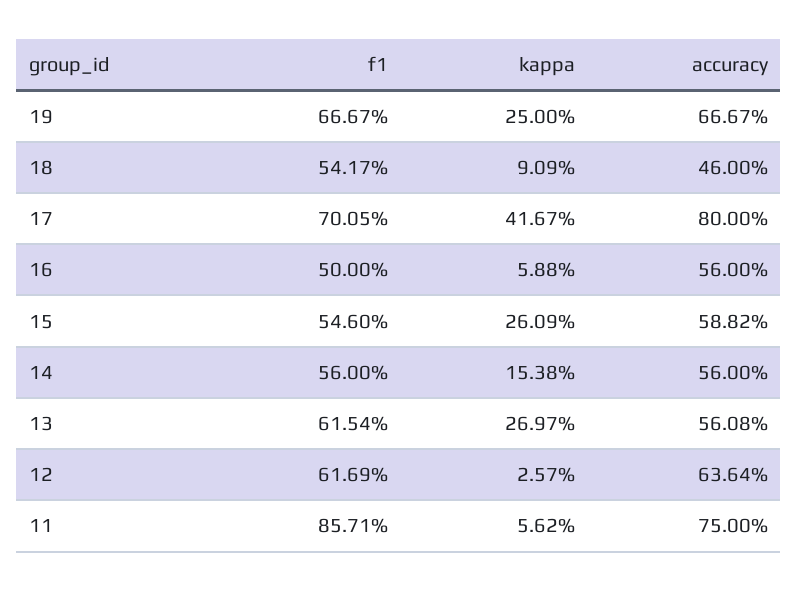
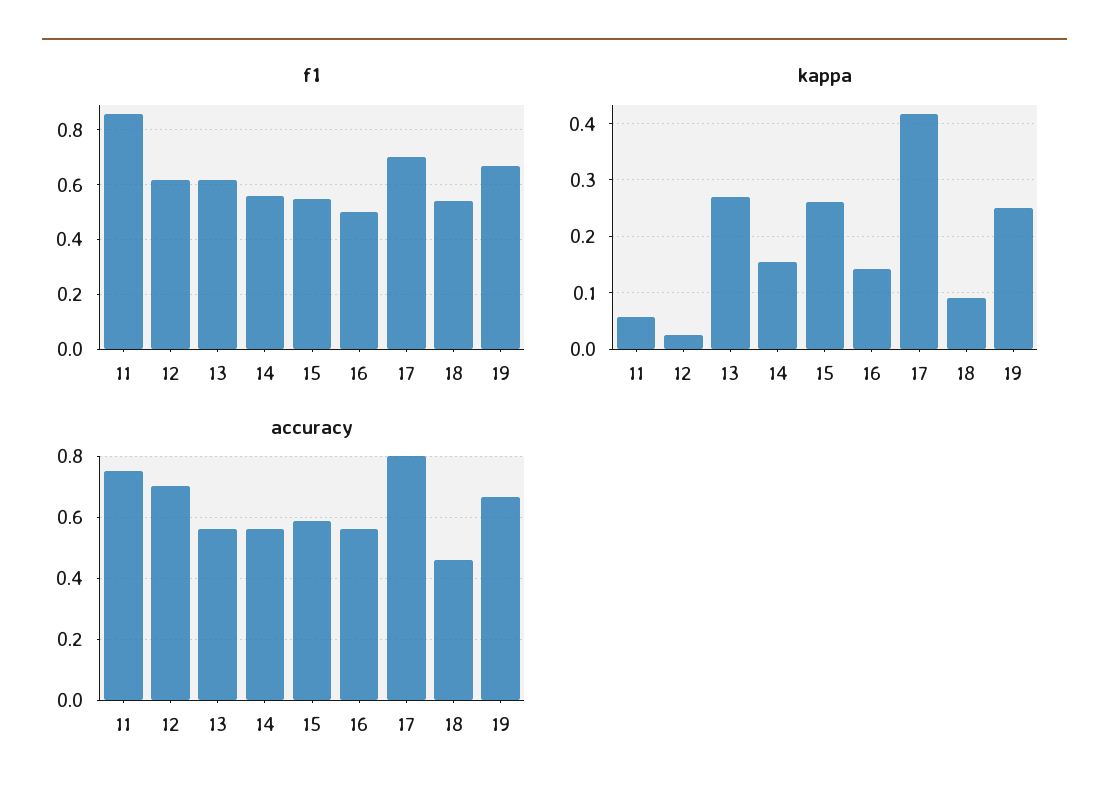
  {
    "f1": {
      "19": 0.6667,
      "18": 0.5417,
      "17": 0.7005,
      "16": 0.5,
      "15": 0.546,
      "14": 0.56,
      "13": 0.6154,
      "12": 0.6169,
      "11": 0.8571
    },
    "kappa": {
      "19": 0.25,
      "18": 0.0909,
      "17": 0.4167,
-     "16": 0.0588,
+     "16": 0.14,
      "15": 0.2609,
      "14": 0.1538,
      "13": 0.2697,
      "12": 0.0257,
      "11": 0.0562
    },
    "accuracy": {
      "19": 0.6667,
      "18": 0.46,
      "17": 0.8,
      "16": 0.56,
      "15": 0.5882,
      "14": 0.56,
      "13": 0.5608,
-     "12": 0.6364,
+     "12": 0.7,
      "11": 0.75
    }
  }

